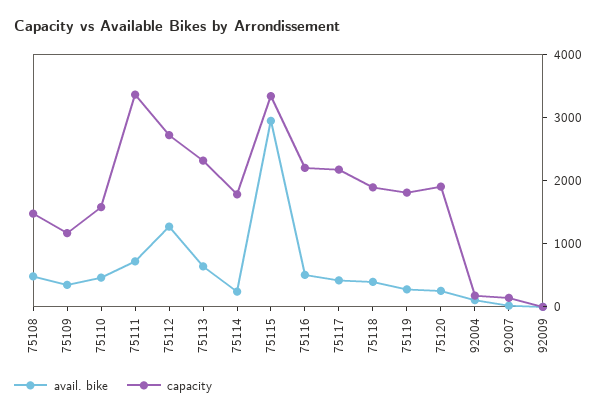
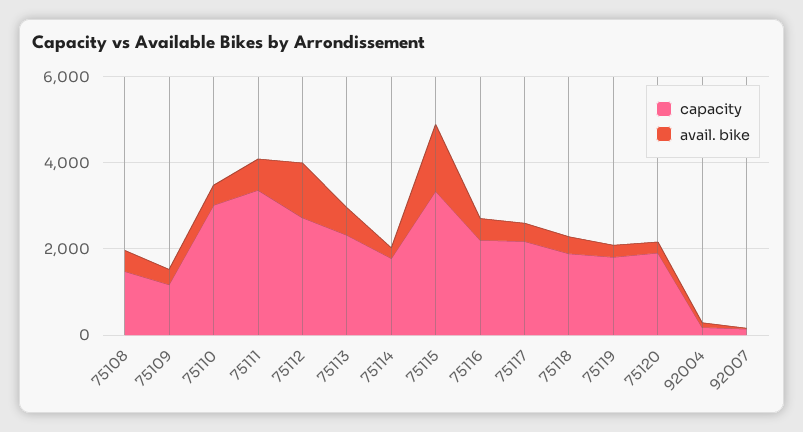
  {
    "avail. bike": {
      "75108": 400,
      "75109": 400,
      "75110": 400,
      "75111": 800,
      "75112": 1200,
      "75113": 600,
      "75114": 200,
-     "75115": 3000,
+     "75115": 1500,
      "75116": 600,
      "75117": 400,
      "75118": 400,
      "75119": 200,
      "75120": 200,
      "92004": 200,
-     "92007": 0,
+     "92007": 0
-     "92009": 0
    },
    "capacity": {
      "75108": 1400,
      "75109": 1200,
-     "75110": 1600,
+     "75110": 3000,
      "75111": 3400,
      "75112": 2800,
      "75113": 2400,
      "75114": 1800,
      "75115": 3400,
      "75116": 2200,
      "75117": 2200,
      "75118": 1800,
      "75119": 1800,
      "75120": 2000,
      "92004": 200,
-     "92007": 200,
+     "92007": 200
-     "92009": 0
    }
  }

